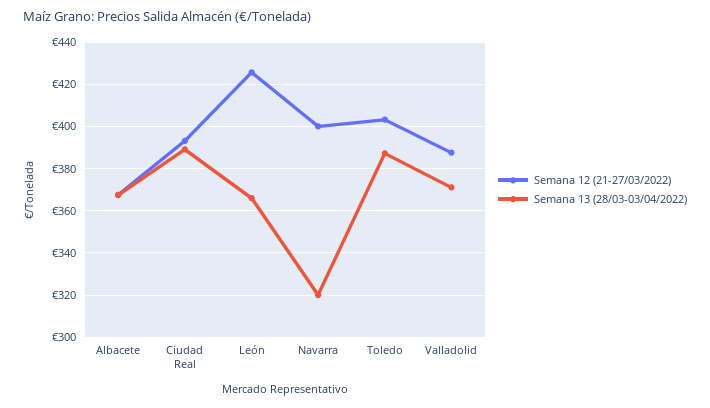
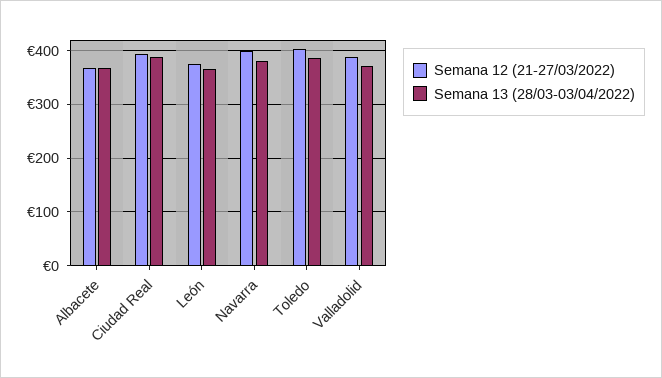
  {
    "Semana 12 (21-27/03/2022)": {
      "Albacete": 370,
      "Ciudad Real": 395,
-     "León": 425,
+     "León": 380,
      "Navarra": 400,
      "Toledo": 405,
      "Valladolid": 390
    },
    "Semana 13 (28/03-03/04/2022)": {
      "Albacete": 365,
      "Ciudad Real": 390,
      "León": 365,
-     "Navarra": 320,
+     "Navarra": 380,
      "Toledo": 385,
      "Valladolid": 370
    }
  }

